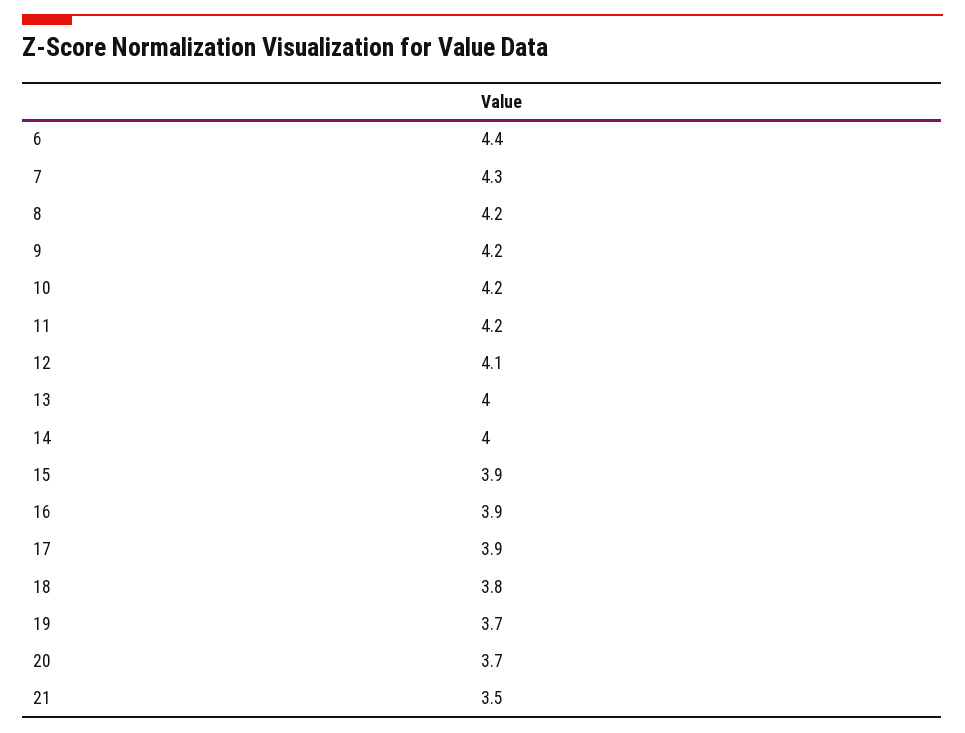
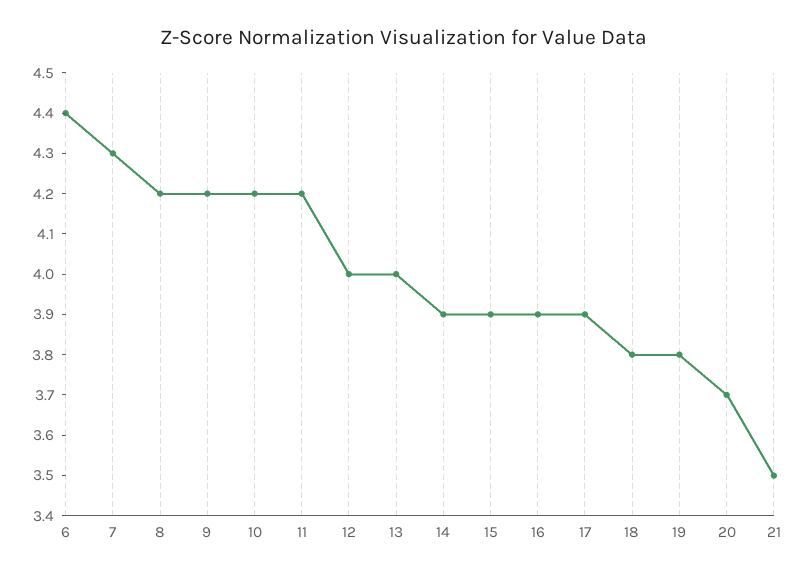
  {
    "6": 4.4,
    "7": 4.3,
    "8": 4.2,
    "9": 4.2,
    "10": 4.2,
    "11": 4.2,
-   "12": 4.1,
+   "12": 4,
    "13": 4,
-   "14": 4,
+   "14": 3.9,
    "15": 3.9,
    "16": 3.9,
    "17": 3.9,
    "18": 3.8,
-   "19": 3.7,
+   "19": 3.8,
    "20": 3.7,
    "21": 3.5
  }

